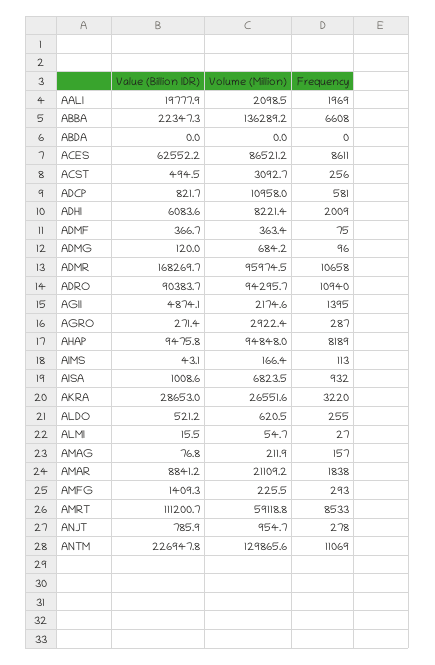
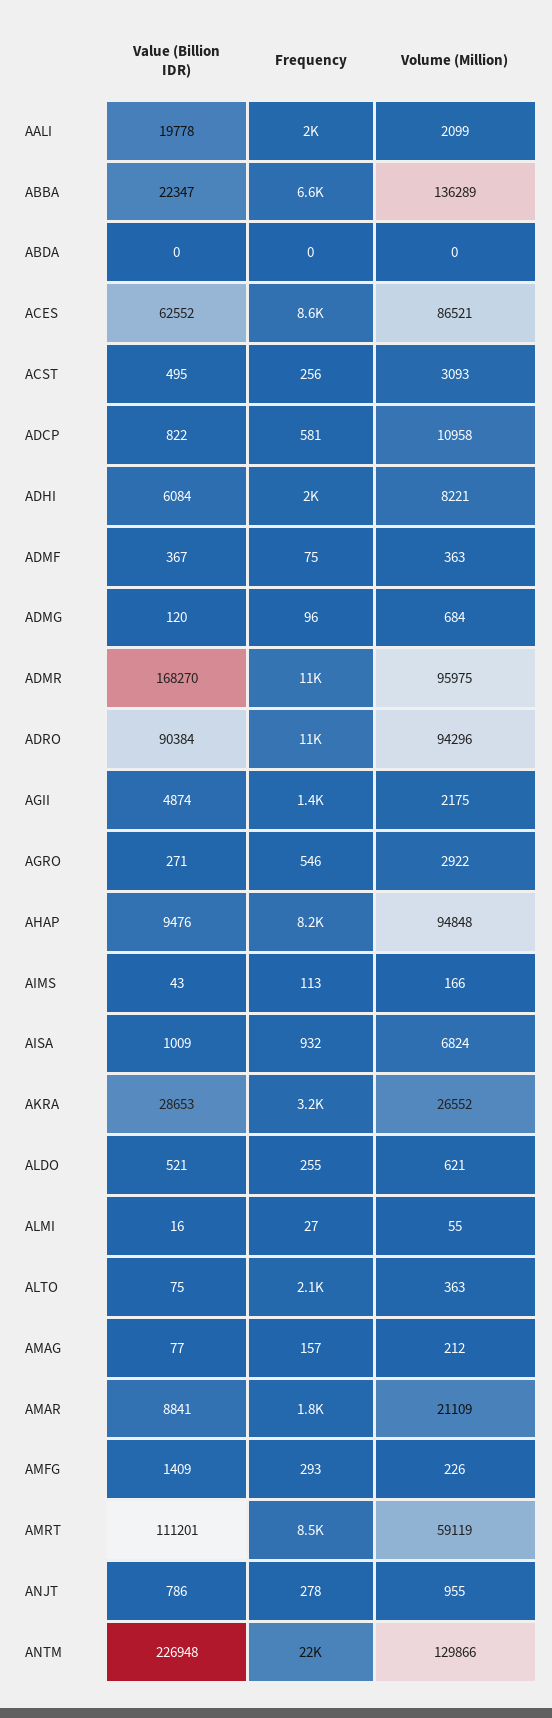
  {
    "Value (Billion IDR)": {
      "AALI": 19777.9,
      "ABBA": 22347.3,
      "ABDA": 0,
      "ACES": 62552.2,
      "ACST": 494.5,
      "ADCP": 821.7,
      "ADHI": 6083.6,
      "ADMF": 366.7,
      "ADMG": 120,
      "ADMR": 168269.7,
      "ADRO": 90383.7,
      "AGII": 4874.1,
      "AGRO": 271.4,
      "AHAP": 9475.8,
      "AIMS": 43.1,
      "AISA": 1008.6,
      "AKRA": 28653,
      "ALDO": 521.2,
      "ALMI": 15.5,
      "AMAG": 76.8,
      "AMAR": 8841.2,
      "AMFG": 1409.3,
      "AMRT": 111200.7,
      "ANJT": 785.9,
-     "ANTM": 226947.8
+     "ANTM": 226947.8,
+     "ALTO": 75
    },
    "Volume (Million)": {
      "AALI": 2098.5,
      "ABBA": 136289.2,
      "ABDA": 0,
      "ACES": 86521.2,
      "ACST": 3092.7,
      "ADCP": 10958,
      "ADHI": 8221.4,
      "ADMF": 363.4,
      "ADMG": 684.2,
      "ADMR": 95974.5,
      "ADRO": 94295.7,
      "AGII": 2174.6,
      "AGRO": 2922.4,
      "AHAP": 94848,
      "AIMS": 166.4,
      "AISA": 6823.5,
      "AKRA": 26551.6,
      "ALDO": 620.5,
      "ALMI": 54.7,
      "AMAG": 211.9,
      "AMAR": 21109.2,
      "AMFG": 225.5,
      "AMRT": 59118.8,
      "ANJT": 954.7,
-     "ANTM": 129865.6
+     "ANTM": 129865.6,
+     "ALTO": 363
    },
    "Frequency": {
      "AALI": 1969,
      "ABBA": 6608,
      "ABDA": 0,
      "ACES": 8611,
      "ACST": 256,
      "ADCP": 581,
      "ADHI": 2009,
      "ADMF": 75,
      "ADMG": 96,
      "ADMR": 10658,
      "ADRO": 10940,
      "AGII": 1395,
-     "AGRO": 287,
+     "AGRO": 546,
      "AHAP": 8189,
      "AIMS": 113,
      "AISA": 932,
      "AKRA": 3220,
      "ALDO": 255,
      "ALMI": 27,
      "AMAG": 157,
      "AMAR": 1838,
      "AMFG": 293,
      "AMRT": 8533,
      "ANJT": 278,
-     "ANTM": 11069
+     "ANTM": 22000,
+     "ALTO": 2100
    }
  }

